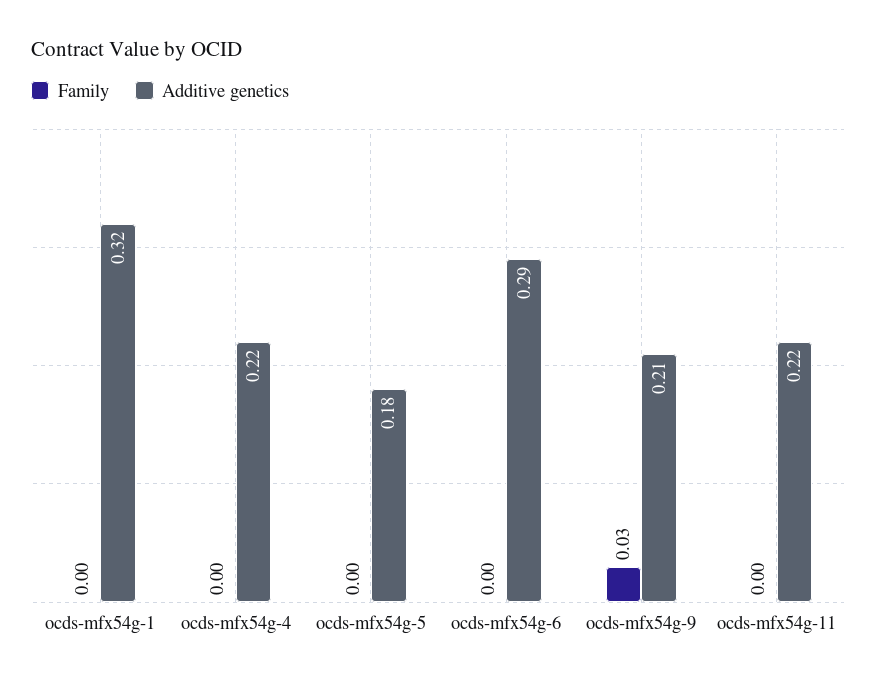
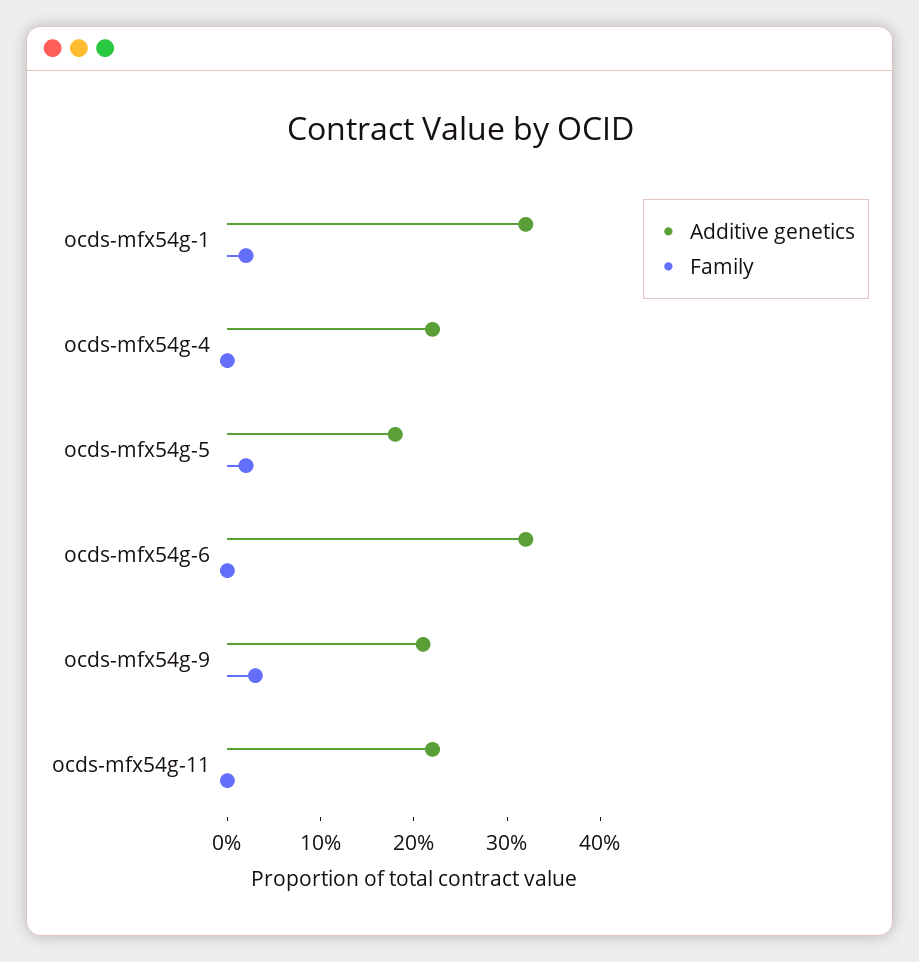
  {
    "Family": {
-     "ocds-mfx54g-1": 0,
+     "ocds-mfx54g-1": 0.02,
      "ocds-mfx54g-4": 0,
-     "ocds-mfx54g-5": 0,
+     "ocds-mfx54g-5": 0.02,
      "ocds-mfx54g-6": 0,
      "ocds-mfx54g-9": 0.03,
      "ocds-mfx54g-11": 0
    },
    "Additive genetics": {
      "ocds-mfx54g-1": 0.32,
      "ocds-mfx54g-4": 0.22,
      "ocds-mfx54g-5": 0.18,
-     "ocds-mfx54g-6": 0.29,
+     "ocds-mfx54g-6": 0.32,
      "ocds-mfx54g-9": 0.21,
      "ocds-mfx54g-11": 0.22
    }
  }

